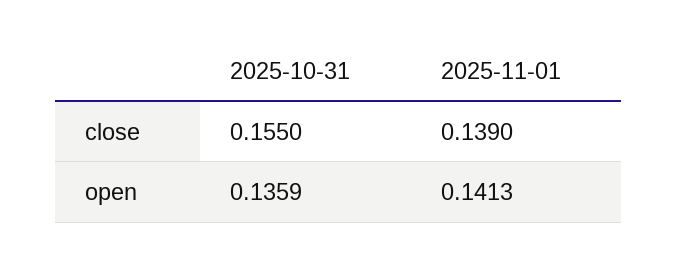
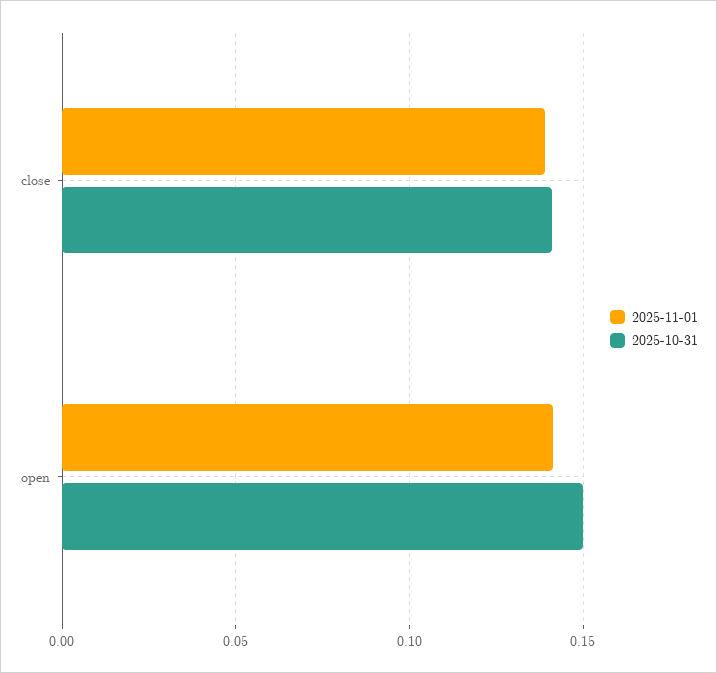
  {
    "2025-10-31": {
-     "close": 0.155,
+     "close": 0.14,
-     "open": 0.1359
+     "open": 0.15
    },
    "2025-11-01": {
      "close": 0.139,
      "open": 0.1413
    }
  }

